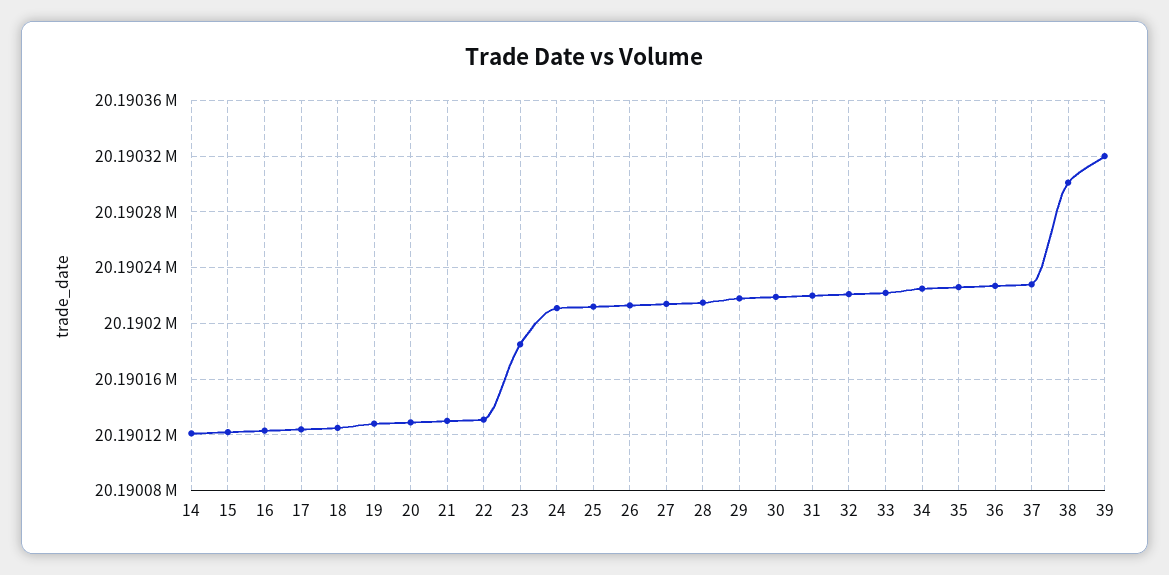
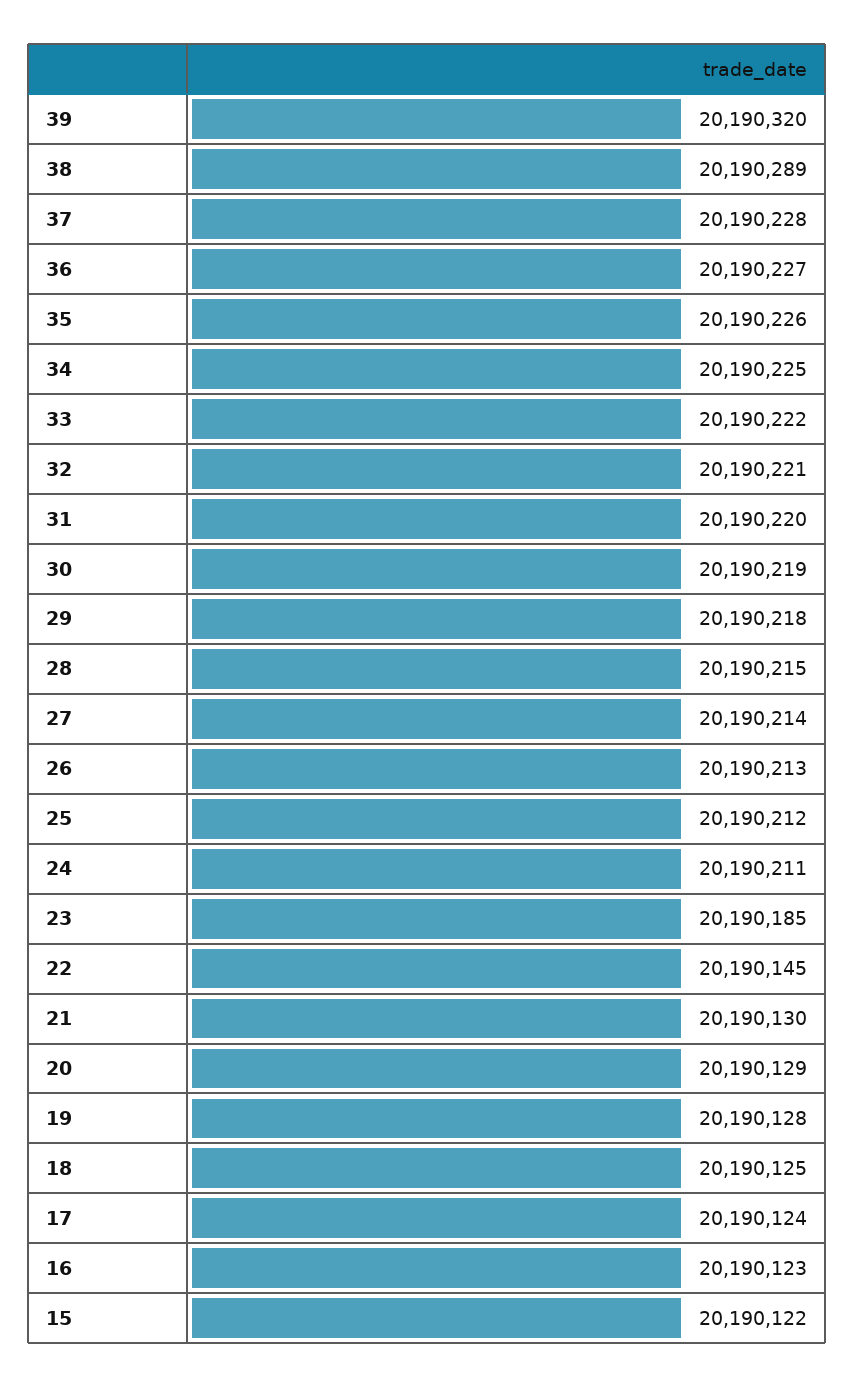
  {
-   "14": 20190120,
    "15": 20190122,
    "16": 20190123,
    "17": 20190124,
    "18": 20190125,
    "19": 20190128,
    "20": 20190129,
    "21": 20190130,
-   "22": 20190130,
+   "22": 20190145,
    "23": 20190185,
    "24": 20190211,
    "25": 20190212,
    "26": 20190213,
    "27": 20190214,
    "28": 20190215,
    "29": 20190218,
    "30": 20190219,
    "31": 20190220,
    "32": 20190221,
    "33": 20190222,
    "34": 20190225,
    "35": 20190226,
    "36": 20190227,
    "37": 20190228,
-   "38": 20190300,
+   "38": 20190289,
    "39": 20190320
  }

